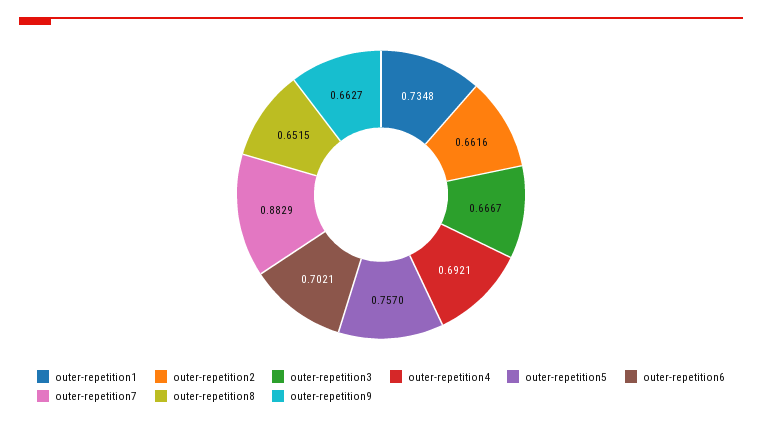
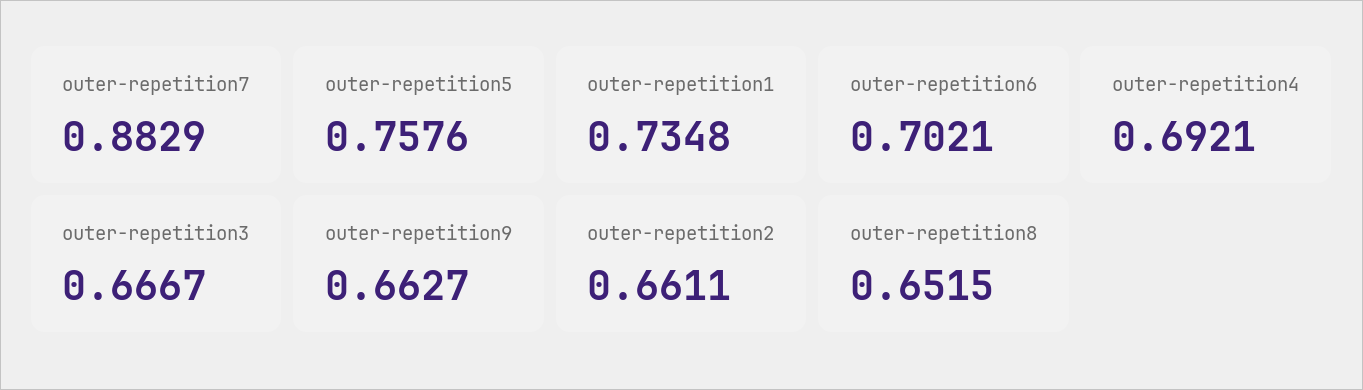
  {
    "outer-repetition1": 0.7348,
-   "outer-repetition2": 0.6616,
+   "outer-repetition2": 0.6611,
    "outer-repetition3": 0.6667,
    "outer-repetition4": 0.6921,
-   "outer-repetition5": 0.757,
+   "outer-repetition5": 0.7576,
    "outer-repetition6": 0.7021,
    "outer-repetition7": 0.8829,
    "outer-repetition8": 0.6515,
    "outer-repetition9": 0.6627
  }

